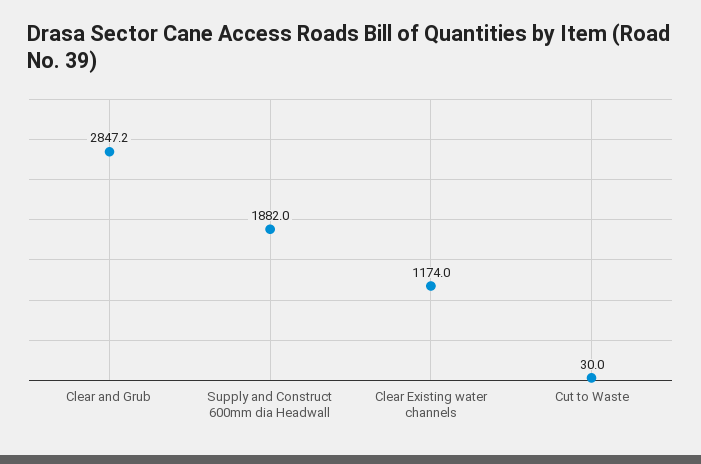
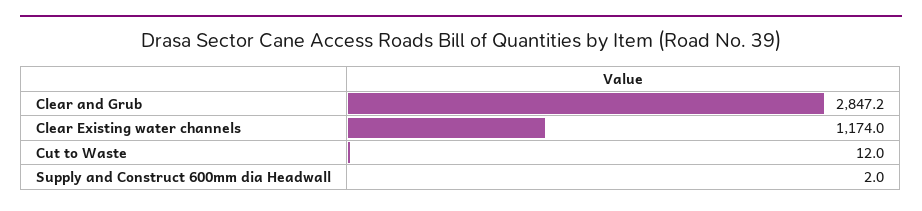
  {
    "Clear and Grub": 2847.2,
-   "Supply and Construct 600mm dia Headwall": 1882,
+   "Supply and Construct 600mm dia Headwall": 2,
    "Clear Existing water channels": 1174,
-   "Cut to Waste": 30
+   "Cut to Waste": 12
  }

